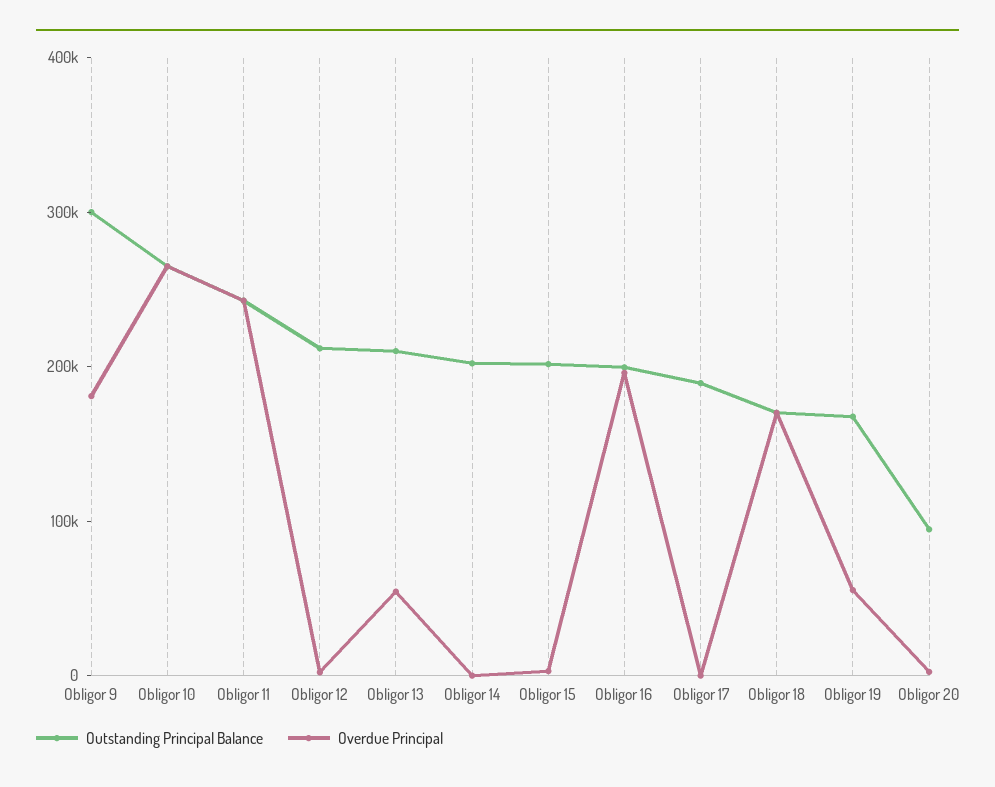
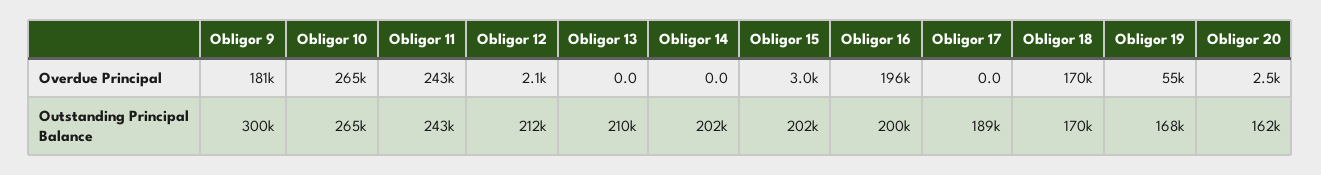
  {
    "Outstanding Principal Balance": {
      "Obligor 9": 300000,
      "Obligor 10": 265000,
      "Obligor 11": 243000,
      "Obligor 12": 212000,
      "Obligor 13": 210000,
      "Obligor 14": 202000,
      "Obligor 15": 202000,
      "Obligor 16": 200000,
      "Obligor 17": 189000,
      "Obligor 18": 170000,
      "Obligor 19": 168000,
-     "Obligor 20": 100000
+     "Obligor 20": 162000
    },
    "Overdue Principal": {
      "Obligor 9": 181000,
      "Obligor 10": 265000,
      "Obligor 11": 243000,
      "Obligor 12": 2100,
-     "Obligor 13": 60000,
+     "Obligor 13": 0,
      "Obligor 14": 0,
      "Obligor 15": 3000,
      "Obligor 16": 196000,
      "Obligor 17": 0,
      "Obligor 18": 170000,
      "Obligor 19": 55000,
      "Obligor 20": 2500
    }
  }

